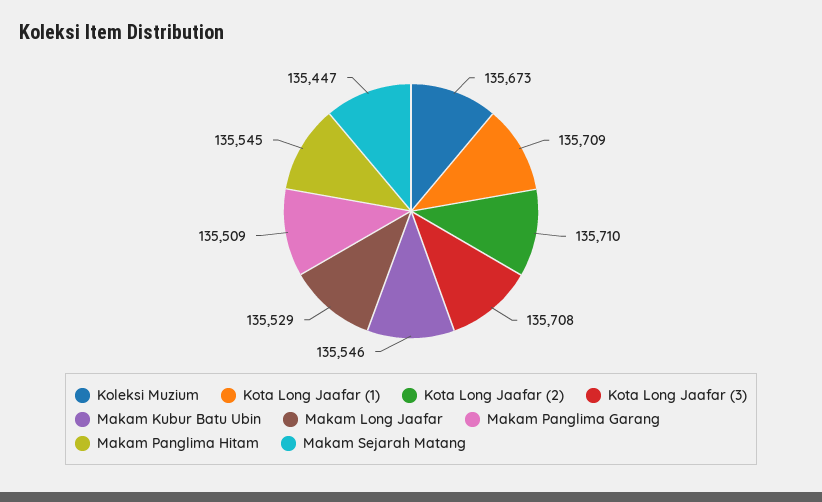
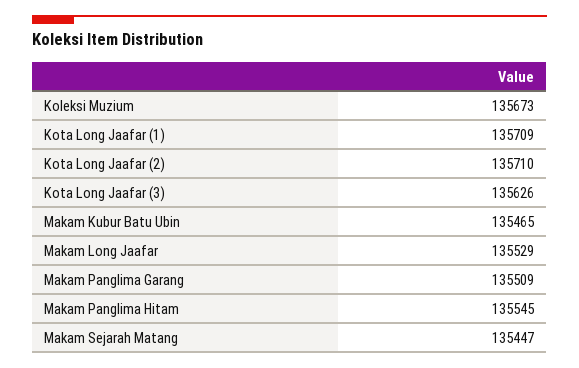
  {
    "Koleksi Muzium": 135673,
    "Kota Long Jaafar (1)": 135709,
    "Kota Long Jaafar (2)": 135710,
-   "Kota Long Jaafar (3)": 135708,
+   "Kota Long Jaafar (3)": 135626,
-   "Makam Kubur Batu Ubin": 135546,
+   "Makam Kubur Batu Ubin": 135465,
    "Makam Long Jaafar": 135529,
    "Makam Panglima Garang": 135509,
    "Makam Panglima Hitam": 135545,
    "Makam Sejarah Matang": 135447
  }

